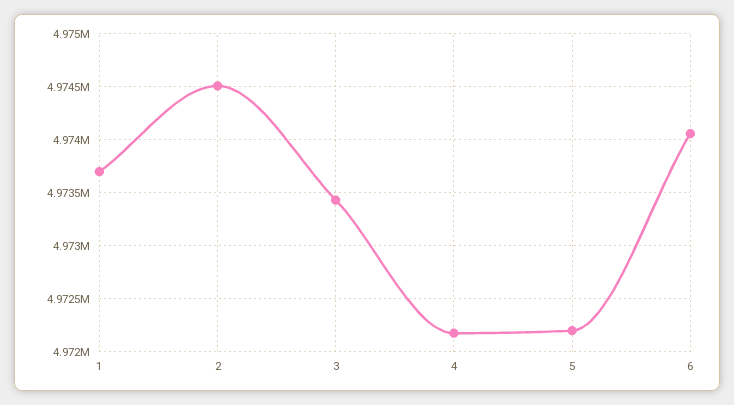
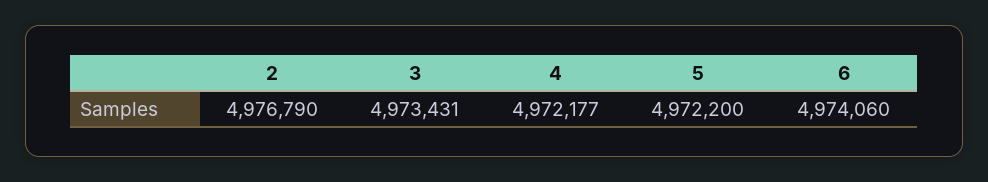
  {
-   "1": 4973700,
-   "2": 4974500,
+   "2": 4976790,
    "3": 4973431,
    "4": 4972177,
    "5": 4972200,
    "6": 4974060
  }

